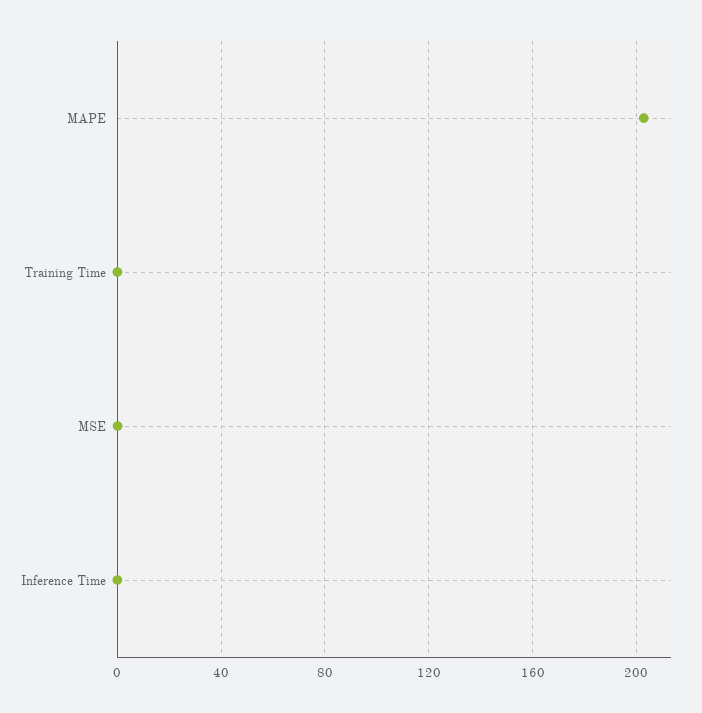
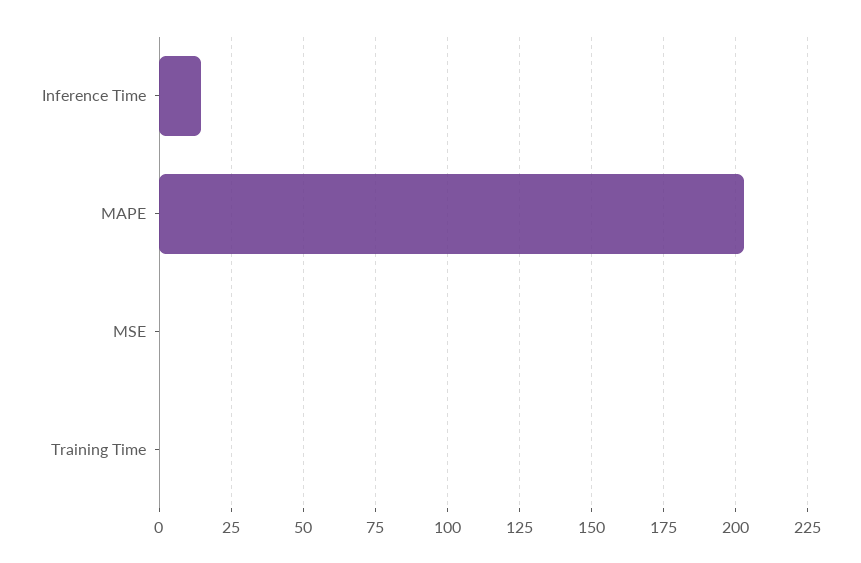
  {
    "MAPE": 202.5,
    "Training Time": 0,
    "MSE": 0,
-   "Inference Time": 0
+   "Inference Time": 15
  }

